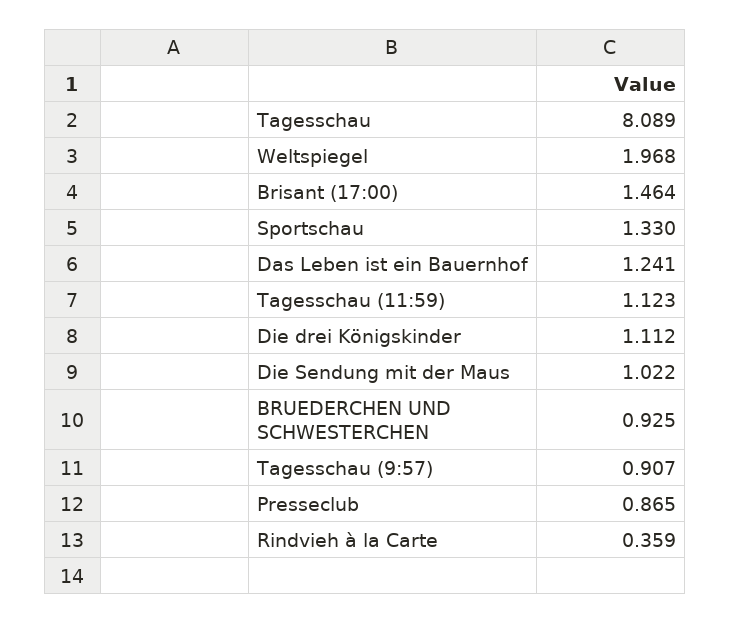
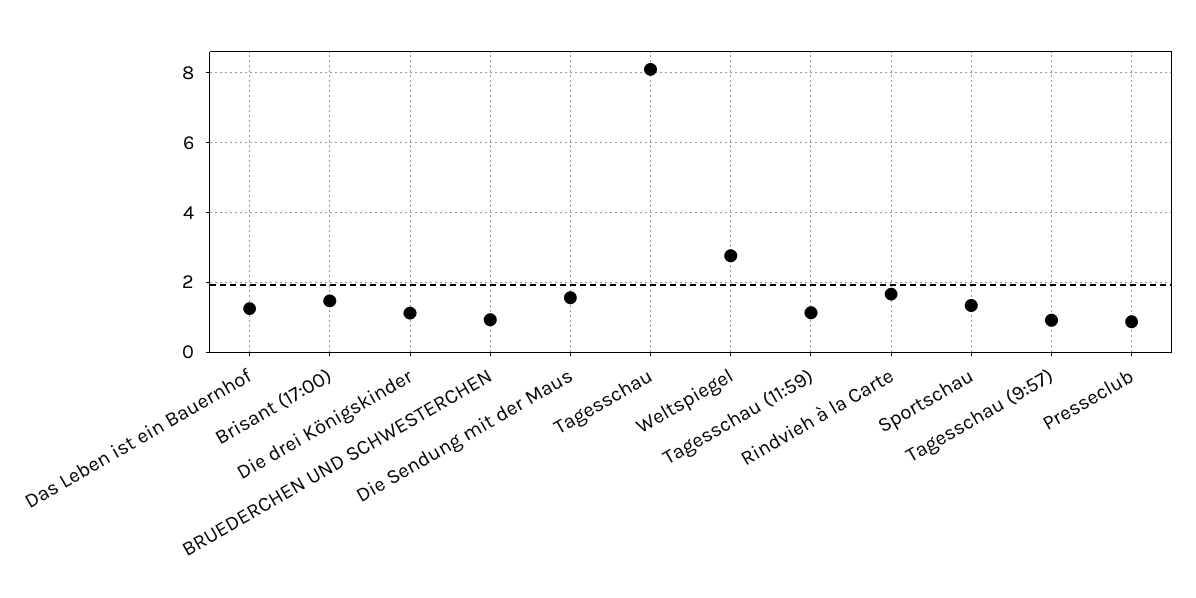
  {
    "Tagesschau": 8.089,
-   "Weltspiegel": 1.968,
+   "Weltspiegel": 2.8,
    "Brisant (17:00)": 1.464,
    "Sportschau": 1.33,
    "Das Leben ist ein Bauernhof": 1.241,
    "Tagesschau (11:59)": 1.123,
    "Die drei Königskinder": 1.112,
-   "Die Sendung mit der Maus": 1.022,
+   "Die Sendung mit der Maus": 1.6,
    "BRUEDERCHEN UND SCHWESTERCHEN": 0.925,
    "Tagesschau (9:57)": 0.907,
    "Presseclub": 0.865,
-   "Rindvieh à la Carte": 0.359
+   "Rindvieh à la Carte": 1.6
  }

